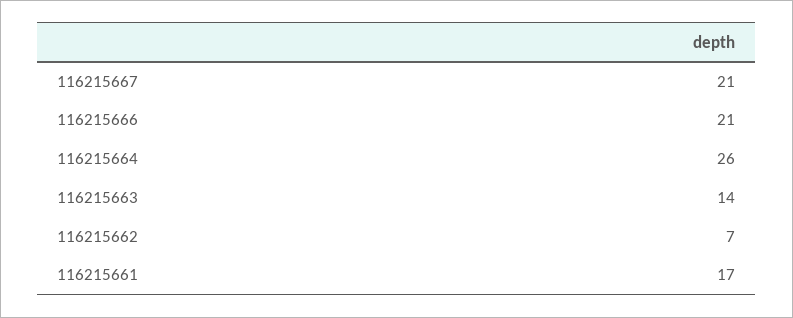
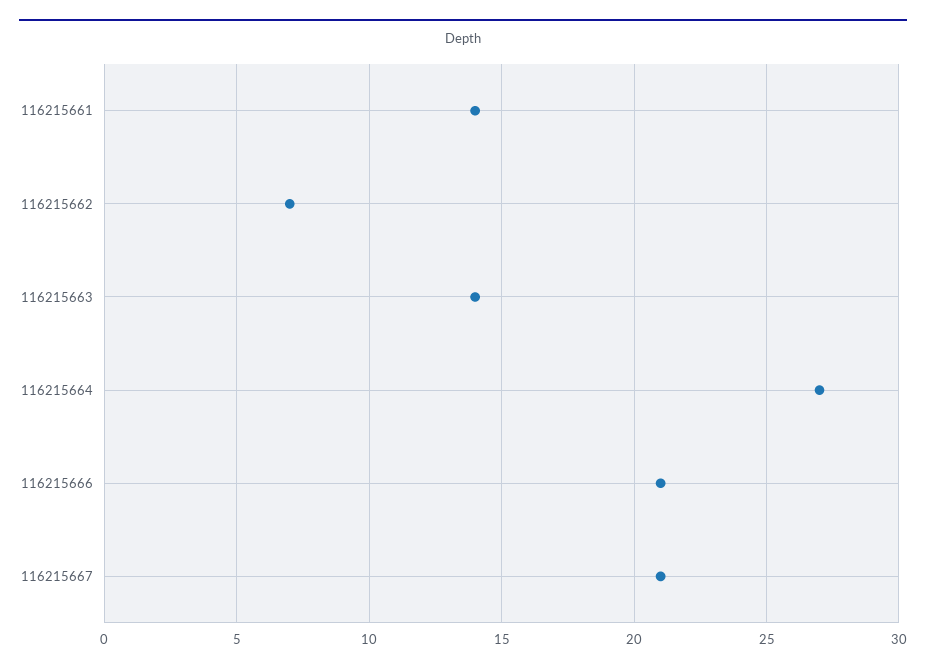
  {
    "116215667": 21,
    "116215666": 21,
-   "116215664": 26,
+   "116215664": 27,
    "116215663": 14,
    "116215662": 7,
-   "116215661": 17
+   "116215661": 14
  }

